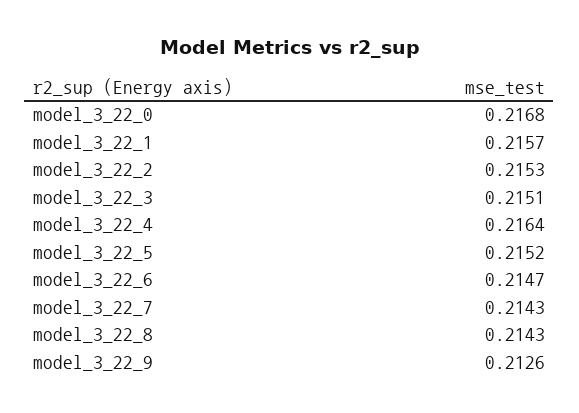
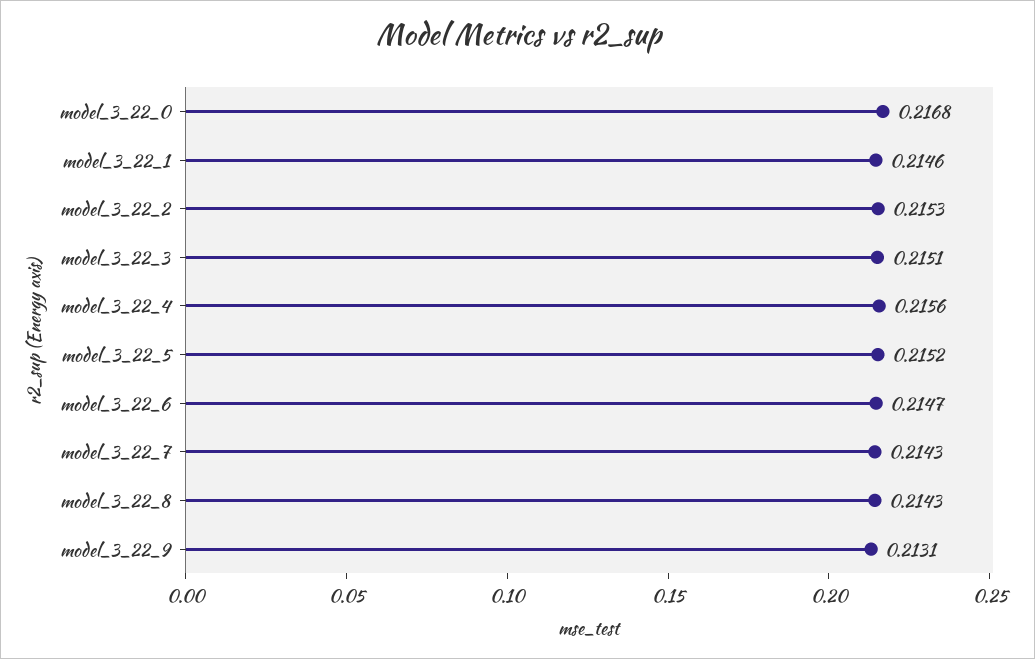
  {
    "model_3_22_0": 0.2168,
-   "model_3_22_1": 0.2157,
+   "model_3_22_1": 0.2146,
    "model_3_22_2": 0.2153,
    "model_3_22_3": 0.2151,
-   "model_3_22_4": 0.2164,
+   "model_3_22_4": 0.2156,
    "model_3_22_5": 0.2152,
    "model_3_22_6": 0.2147,
    "model_3_22_7": 0.2143,
    "model_3_22_8": 0.2143,
-   "model_3_22_9": 0.2126
+   "model_3_22_9": 0.2131
  }

